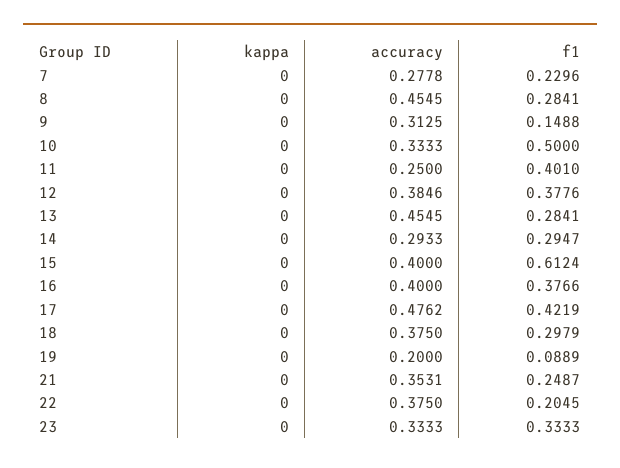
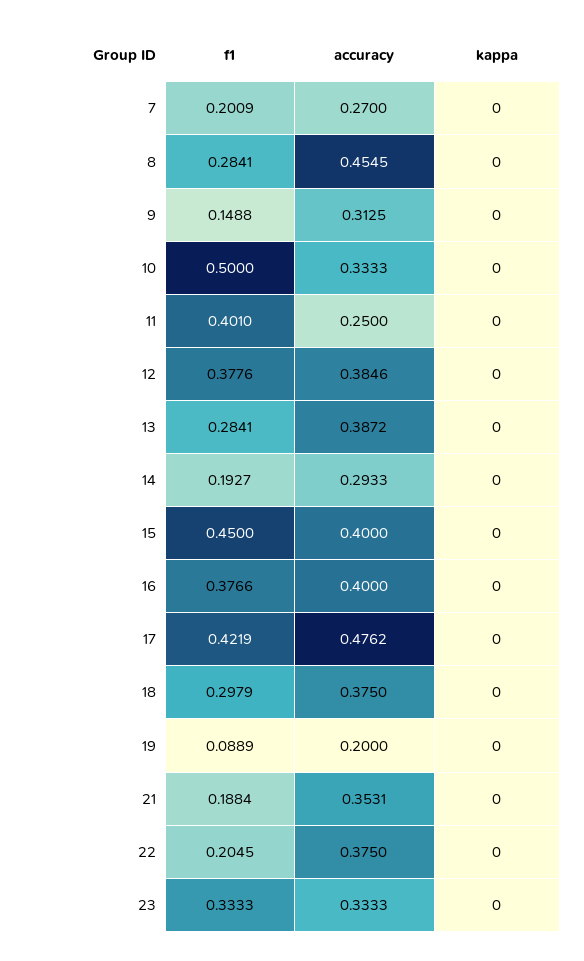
  {
    "kappa": {
      "7": 0,
      "8": 0,
      "9": 0,
      "10": 0,
      "11": 0,
      "12": 0,
      "13": 0,
      "14": 0,
      "15": 0,
      "16": 0,
      "17": 0,
      "18": 0,
      "19": 0,
      "21": 0,
      "22": 0,
      "23": 0
    },
    "accuracy": {
-     "7": 0.2778,
+     "7": 0.27,
      "8": 0.4545,
      "9": 0.3125,
      "10": 0.3333,
      "11": 0.25,
      "12": 0.3846,
-     "13": 0.4545,
+     "13": 0.3872,
      "14": 0.2933,
      "15": 0.4,
      "16": 0.4,
      "17": 0.4762,
      "18": 0.375,
      "19": 0.2,
      "21": 0.3531,
      "22": 0.375,
      "23": 0.3333
    },
    "f1": {
-     "7": 0.2296,
+     "7": 0.2009,
      "8": 0.2841,
      "9": 0.1488,
      "10": 0.5,
      "11": 0.401,
      "12": 0.3776,
      "13": 0.2841,
-     "14": 0.2947,
+     "14": 0.1927,
-     "15": 0.6124,
+     "15": 0.45,
      "16": 0.3766,
      "17": 0.4219,
      "18": 0.2979,
      "19": 0.0889,
-     "21": 0.2487,
+     "21": 0.1884,
      "22": 0.2045,
      "23": 0.3333
    }
  }

